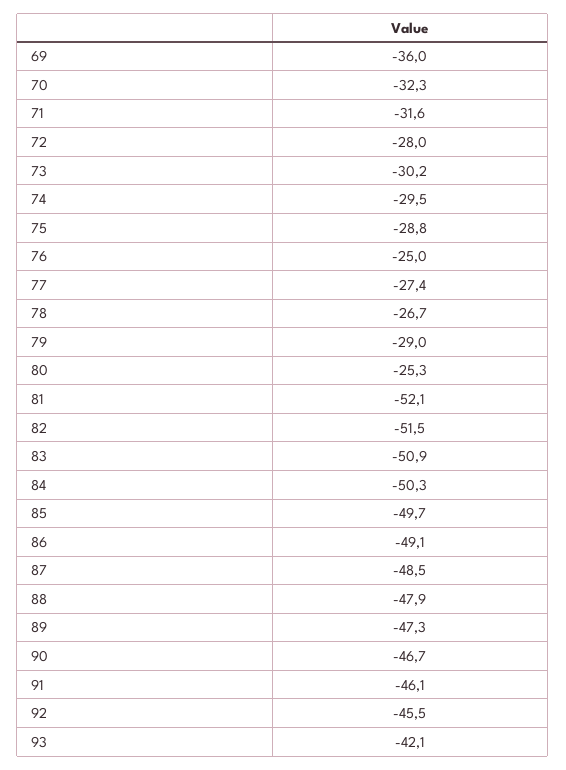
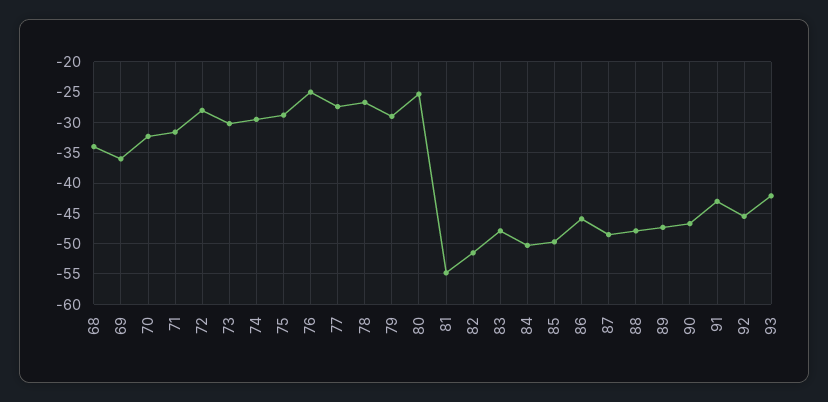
  {
    "69": -36,
    "70": -32.3,
    "71": -31.6,
    "72": -28,
    "73": -30.2,
    "74": -29.5,
    "75": -28.8,
    "76": -25,
    "77": -27.4,
    "78": -26.7,
    "79": -29,
    "80": -25.3,
-   "81": -52.1,
+   "81": -55,
    "82": -51.5,
-   "83": -50.9,
+   "83": -48,
    "84": -50.3,
    "85": -49.7,
-   "86": -49.1,
+   "86": -46,
    "87": -48.5,
    "88": -47.9,
    "89": -47.3,
    "90": -46.7,
-   "91": -46.1,
+   "91": -43,
    "92": -45.5,
-   "93": -42.1
+   "93": -42.1,
+   "68": -34
  }

